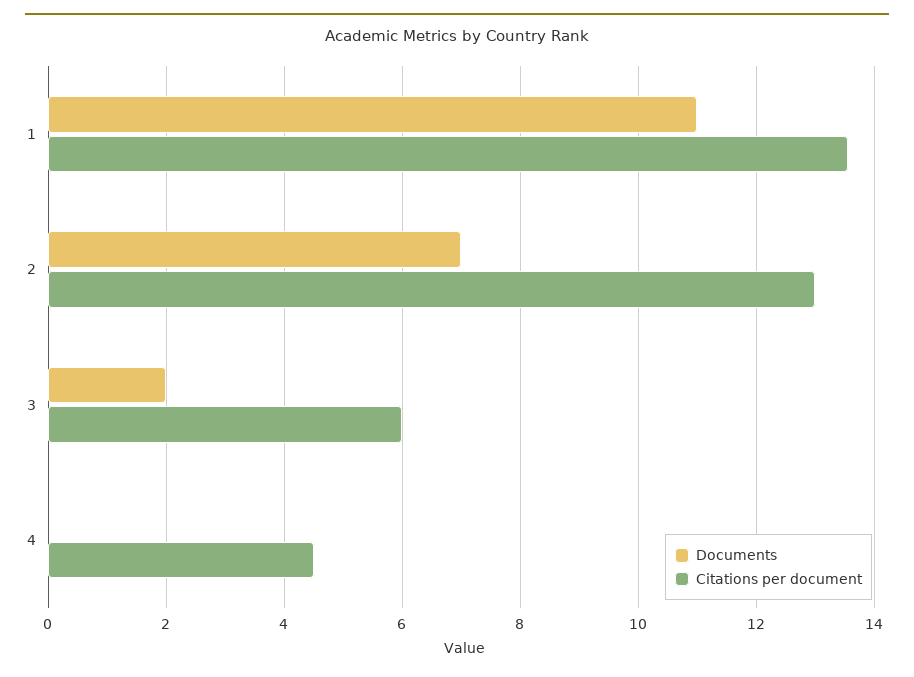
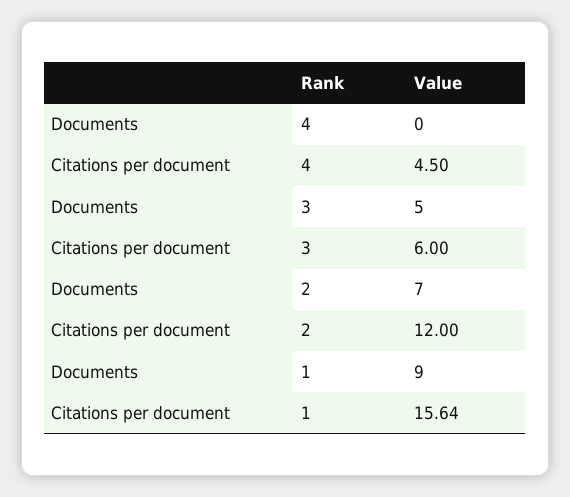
  {
    "Documents": {
-     "1": 11,
+     "1": 9,
      "2": 7,
-     "3": 2,
+     "3": 5,
      "4": 0
    },
    "Citations per document": {
-     "1": 13.6,
+     "1": 15.64,
-     "2": 13,
+     "2": 12,
      "3": 6,
      "4": 4.5
    }
  }

